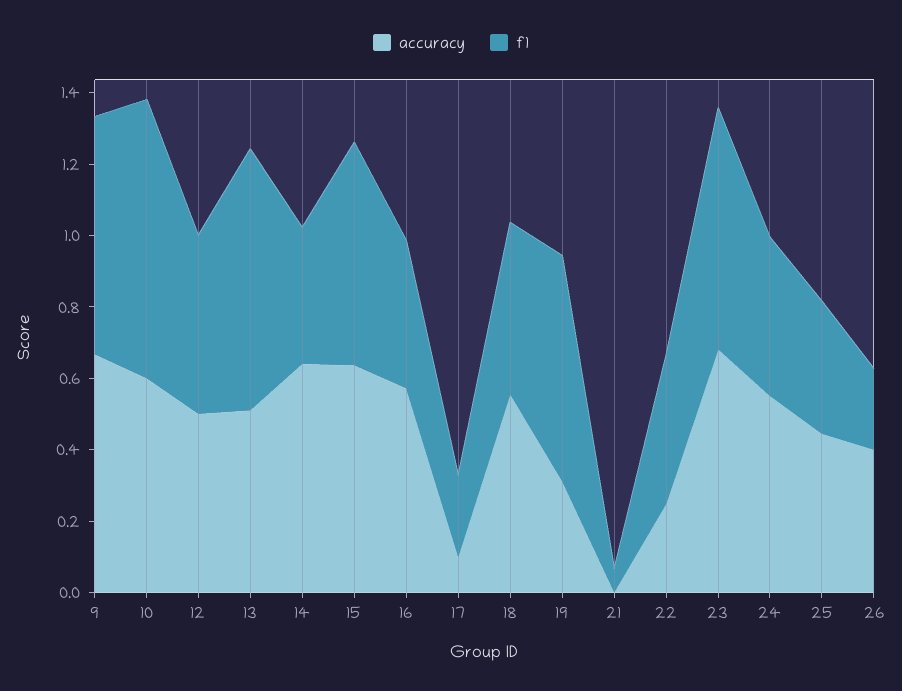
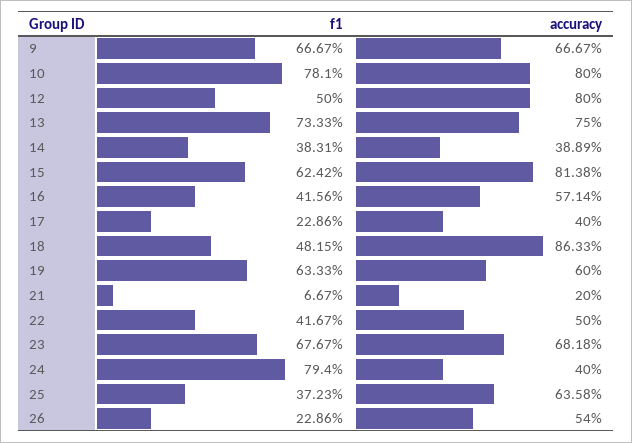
  {
    "accuracy": {
      "9": 0.6667,
-     "10": 0.6,
+     "10": 0.8,
-     "12": 0.5,
+     "12": 0.8,
-     "13": 0.5,
+     "13": 0.75,
-     "14": 0.65,
+     "14": 0.3889,
-     "15": 0.65,
+     "15": 0.8138,
      "16": 0.5714,
-     "17": 0.1,
+     "17": 0.4,
-     "18": 0.55,
+     "18": 0.8633,
-     "19": 0.3,
+     "19": 0.6,
-     "21": 0,
+     "21": 0.2,
-     "22": 0.25,
+     "22": 0.5,
      "23": 0.6818,
-     "24": 0.55,
+     "24": 0.4,
-     "25": 0.45,
+     "25": 0.6358,
-     "26": 0.4
+     "26": 0.54
    },
    "f1": {
      "9": 0.6667,
      "10": 0.781,
      "12": 0.5,
      "13": 0.7333,
      "14": 0.3831,
      "15": 0.6242,
      "16": 0.4156,
      "17": 0.2286,
      "18": 0.4815,
      "19": 0.6333,
      "21": 0.0667,
      "22": 0.4167,
      "23": 0.6767,
-     "24": 0.45,
+     "24": 0.794,
      "25": 0.3723,
      "26": 0.2286
    }
  }

